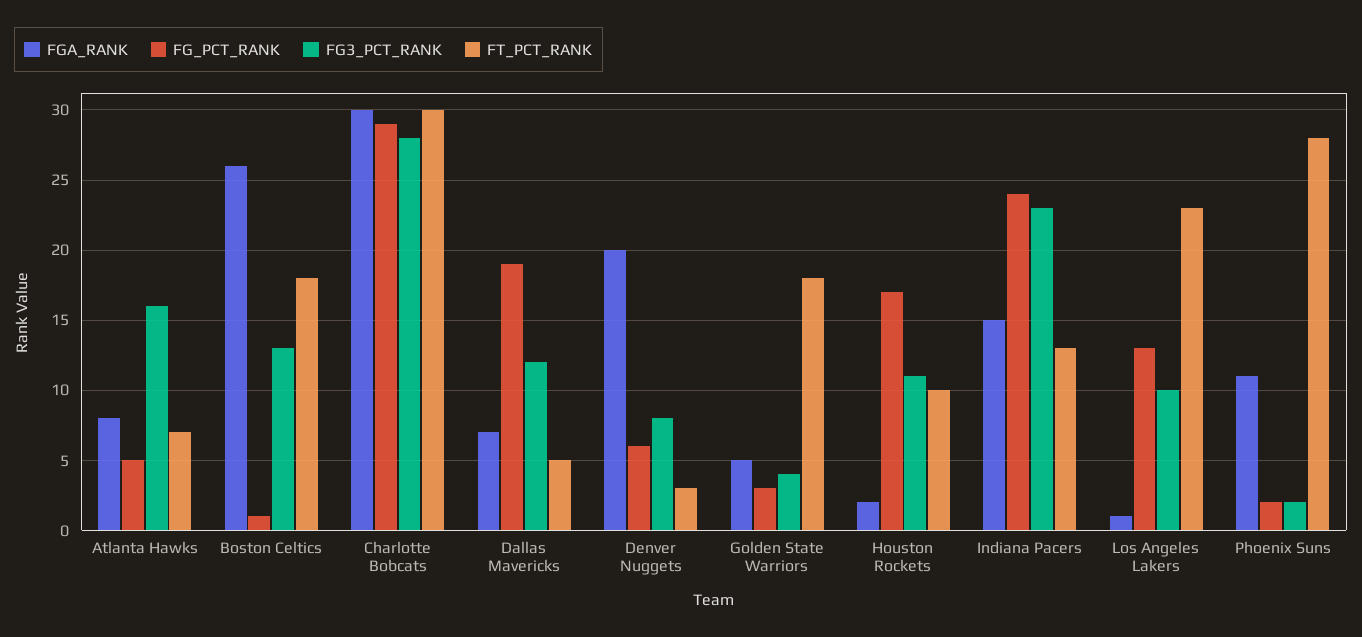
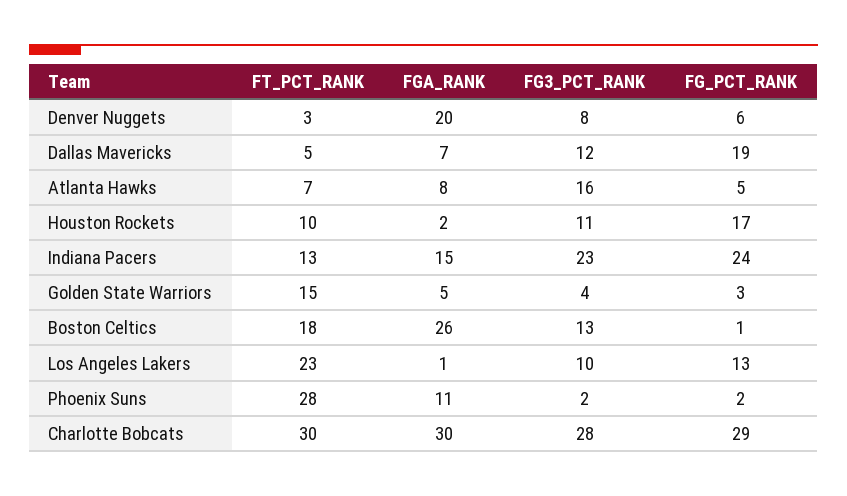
  {
    "FGA_RANK": {
      "Atlanta Hawks": 8,
      "Boston Celtics": 26,
      "Charlotte Bobcats": 30,
      "Dallas Mavericks": 7,
      "Denver Nuggets": 20,
      "Golden State Warriors": 5,
      "Houston Rockets": 2,
      "Indiana Pacers": 15,
      "Los Angeles Lakers": 1,
      "Phoenix Suns": 11
    },
    "FG_PCT_RANK": {
      "Atlanta Hawks": 5,
      "Boston Celtics": 1,
      "Charlotte Bobcats": 29,
      "Dallas Mavericks": 19,
      "Denver Nuggets": 6,
      "Golden State Warriors": 3,
      "Houston Rockets": 17,
      "Indiana Pacers": 24,
      "Los Angeles Lakers": 13,
      "Phoenix Suns": 2
    },
    "FG3_PCT_RANK": {
      "Atlanta Hawks": 16,
      "Boston Celtics": 13,
      "Charlotte Bobcats": 28,
      "Dallas Mavericks": 12,
      "Denver Nuggets": 8,
      "Golden State Warriors": 4,
      "Houston Rockets": 11,
      "Indiana Pacers": 23,
      "Los Angeles Lakers": 10,
      "Phoenix Suns": 2
    },
    "FT_PCT_RANK": {
      "Atlanta Hawks": 7,
      "Boston Celtics": 18,
      "Charlotte Bobcats": 30,
      "Dallas Mavericks": 5,
      "Denver Nuggets": 3,
-     "Golden State Warriors": 18,
+     "Golden State Warriors": 15,
      "Houston Rockets": 10,
      "Indiana Pacers": 13,
      "Los Angeles Lakers": 23,
      "Phoenix Suns": 28
    }
  }

